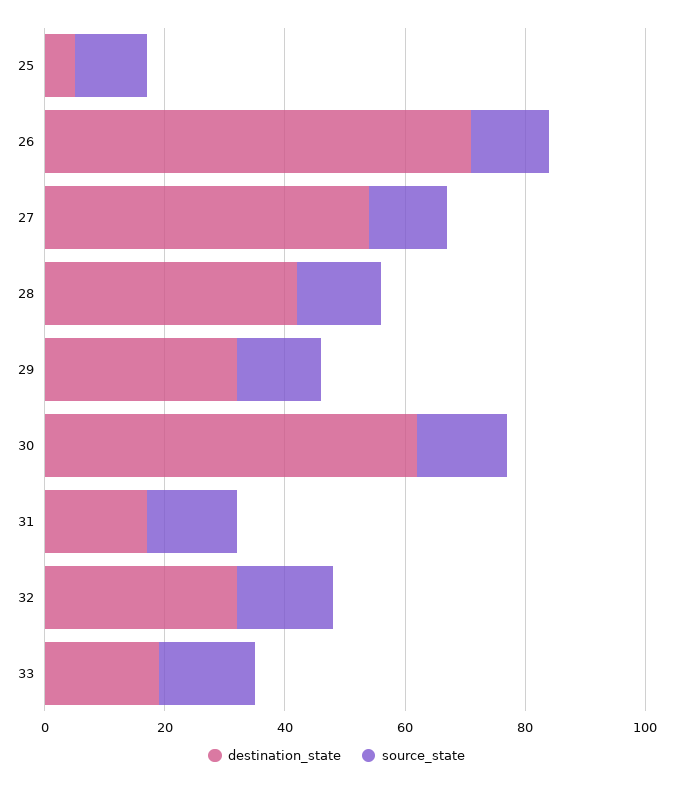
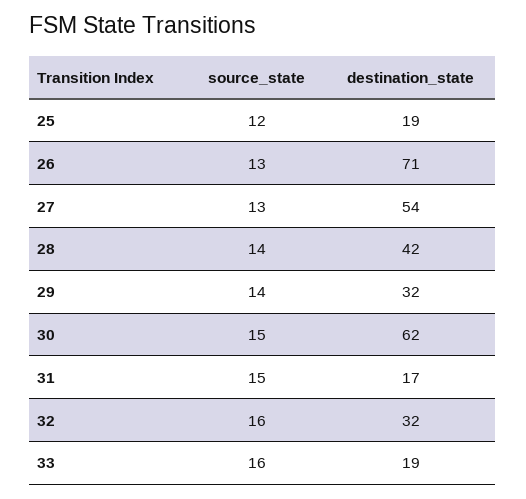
  {
    "destination_state": {
-     "25": 5,
+     "25": 19,
      "26": 71,
      "27": 54,
      "28": 42,
      "29": 32,
      "30": 62,
      "31": 17,
      "32": 32,
      "33": 19
    },
    "source_state": {
      "25": 12,
      "26": 13,
      "27": 13,
      "28": 14,
      "29": 14,
      "30": 15,
      "31": 15,
      "32": 16,
      "33": 16
    }
  }

